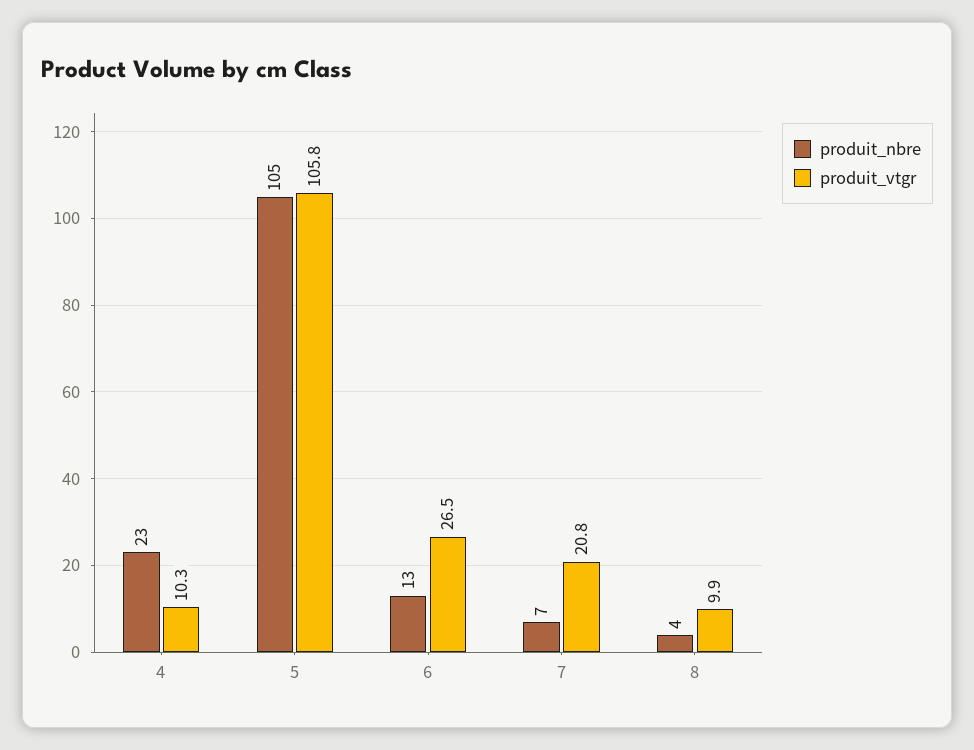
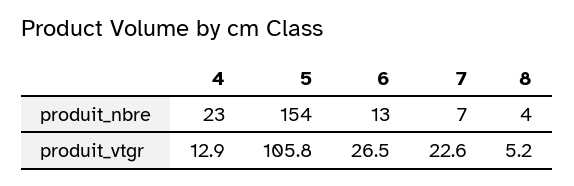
  {
    "produit_nbre": {
      "4": 23,
-     "5": 105,
+     "5": 154,
      "6": 13,
      "7": 7,
      "8": 4
    },
    "produit_vtgr": {
-     "4": 10.3,
+     "4": 12.9,
      "5": 105.8,
      "6": 26.5,
-     "7": 20.8,
+     "7": 22.6,
-     "8": 9.9
+     "8": 5.2
    }
  }

